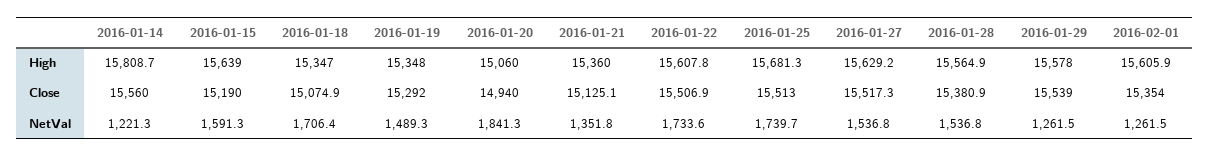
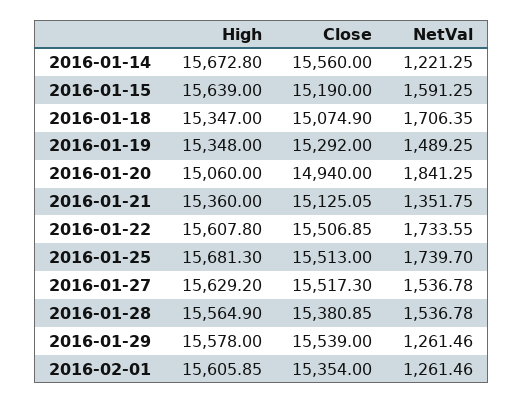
  {
    "2016-01-14": {
-     "High": 15808.7,
+     "High": 15672.8,
      "Close": 15560,
      "NetVal": 1221.25
    },
    "2016-01-15": {
      "High": 15639,
      "Close": 15190,
      "NetVal": 1591.25
    },
    "2016-01-18": {
      "High": 15347,
      "Close": 15074.9,
      "NetVal": 1706.35
    },
    "2016-01-19": {
      "High": 15348,
      "Close": 15292,
      "NetVal": 1489.25
    },
    "2016-01-20": {
      "High": 15060,
      "Close": 14940,
      "NetVal": 1841.25
    },
    "2016-01-21": {
      "High": 15360,
      "Close": 15125.05,
      "NetVal": 1351.75
    },
    "2016-01-22": {
      "High": 15607.8,
      "Close": 15506.85,
      "NetVal": 1733.55
    },
    "2016-01-25": {
      "High": 15681.3,
      "Close": 15513,
      "NetVal": 1739.7
    },
    "2016-01-27": {
      "High": 15629.2,
      "Close": 15517.3,
      "NetVal": 1536.78
    },
    "2016-01-28": {
      "High": 15564.9,
      "Close": 15380.85,
      "NetVal": 1536.78
    },
    "2016-01-29": {
      "High": 15578,
      "Close": 15539,
      "NetVal": 1261.46
    },
    "2016-02-01": {
      "High": 15605.85,
      "Close": 15354,
      "NetVal": 1261.46
    }
  }

